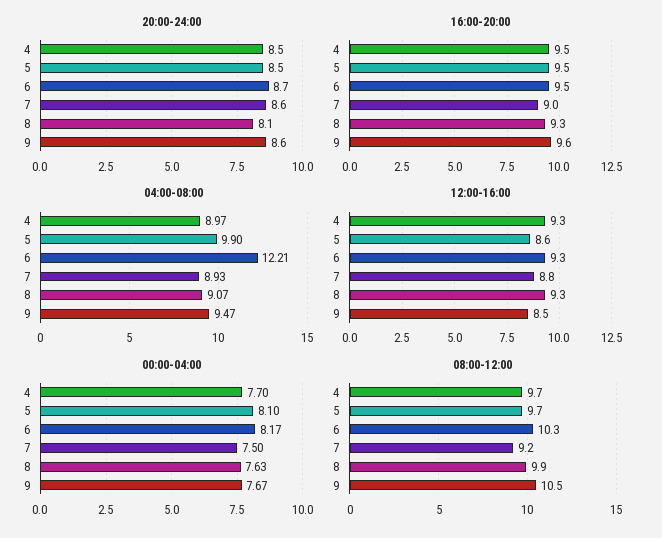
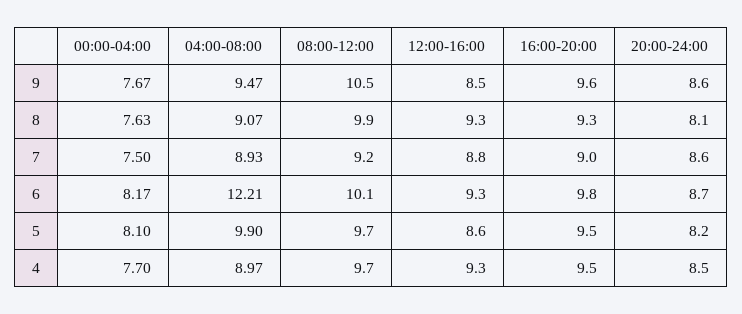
  {
    "20:00-24:00": {
      "4": 8.5,
-     "5": 8.5,
+     "5": 8.2,
      "6": 8.7,
      "7": 8.6,
      "8": 8.1,
      "9": 8.6
    },
    "16:00-20:00": {
      "4": 9.5,
      "5": 9.5,
-     "6": 9.5,
+     "6": 9.8,
      "7": 9,
      "8": 9.3,
      "9": 9.6
    },
    "04:00-08:00": {
      "4": 8.97,
      "5": 9.9,
      "6": 12.21,
      "7": 8.93,
      "8": 9.07,
      "9": 9.47
    },
    "12:00-16:00": {
      "4": 9.3,
      "5": 8.6,
      "6": 9.3,
      "7": 8.8,
      "8": 9.3,
      "9": 8.5
    },
    "00:00-04:00": {
      "4": 7.7,
      "5": 8.1,
      "6": 8.17,
      "7": 7.5,
      "8": 7.63,
      "9": 7.67
    },
    "08:00-12:00": {
      "4": 9.7,
      "5": 9.7,
-     "6": 10.3,
+     "6": 10.1,
      "7": 9.2,
      "8": 9.9,
      "9": 10.5
    }
  }

